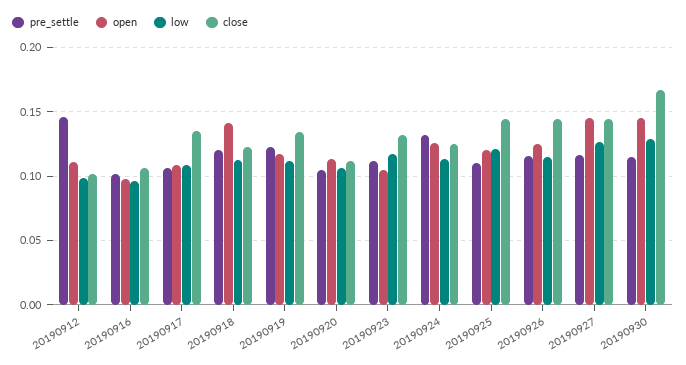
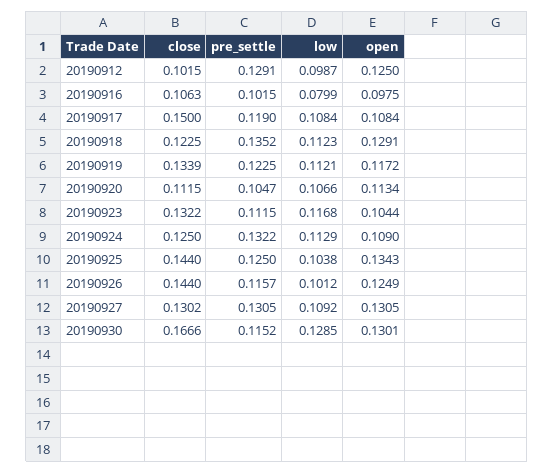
  {
    "pre_settle": {
-     "20190912": 0.145,
+     "20190912": 0.1291,
      "20190916": 0.1015,
-     "20190917": 0.105,
+     "20190917": 0.119,
-     "20190918": 0.12,
+     "20190918": 0.1352,
      "20190919": 0.1225,
      "20190920": 0.1047,
      "20190923": 0.1115,
      "20190924": 0.1322,
-     "20190925": 0.11,
+     "20190925": 0.125,
      "20190926": 0.1157,
-     "20190927": 0.115,
+     "20190927": 0.1305,
      "20190930": 0.1152
    },
    "open": {
-     "20190912": 0.11,
+     "20190912": 0.125,
      "20190916": 0.0975,
      "20190917": 0.1084,
-     "20190918": 0.14,
+     "20190918": 0.1291,
      "20190919": 0.1172,
      "20190920": 0.1134,
      "20190923": 0.1044,
-     "20190924": 0.125,
+     "20190924": 0.109,
-     "20190925": 0.12,
+     "20190925": 0.1343,
      "20190926": 0.1249,
-     "20190927": 0.145,
+     "20190927": 0.1305,
-     "20190930": 0.145
+     "20190930": 0.1301
    },
    "low": {
      "20190912": 0.0987,
-     "20190916": 0.095,
+     "20190916": 0.0799,
      "20190917": 0.1084,
      "20190918": 0.1123,
      "20190919": 0.1121,
      "20190920": 0.1066,
      "20190923": 0.1168,
      "20190924": 0.1129,
-     "20190925": 0.12,
+     "20190925": 0.1038,
-     "20190926": 0.115,
+     "20190926": 0.1012,
-     "20190927": 0.125,
+     "20190927": 0.1092,
      "20190930": 0.1285
    },
    "close": {
      "20190912": 0.1015,
      "20190916": 0.1063,
-     "20190917": 0.135,
+     "20190917": 0.15,
      "20190918": 0.1225,
      "20190919": 0.1339,
      "20190920": 0.1115,
      "20190923": 0.1322,
      "20190924": 0.125,
      "20190925": 0.144,
      "20190926": 0.144,
-     "20190927": 0.145,
+     "20190927": 0.1302,
      "20190930": 0.1666
    }
  }

